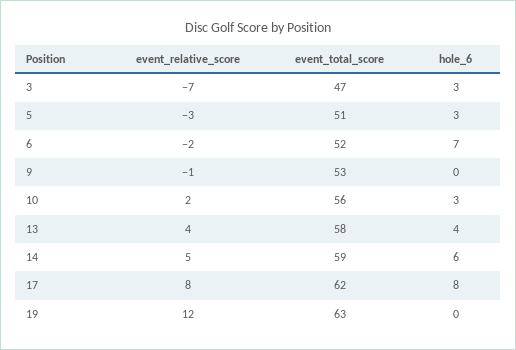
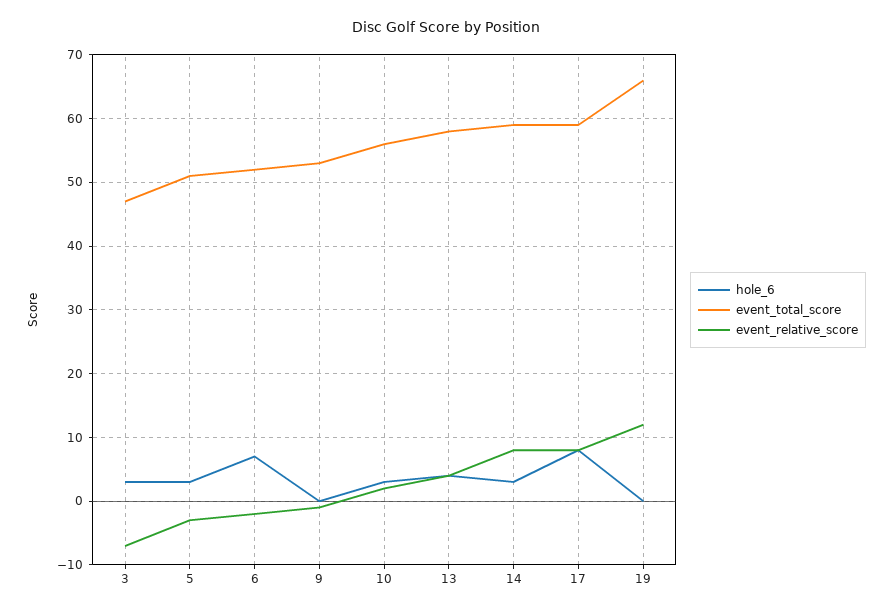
  {
    "event_relative_score": {
      "3": -7,
      "5": -3,
      "6": -2,
      "9": -1,
      "10": 2,
      "13": 4,
-     "14": 5,
+     "14": 8,
      "17": 8,
      "19": 12
    },
    "event_total_score": {
      "3": 47,
      "5": 51,
      "6": 52,
      "9": 53,
      "10": 56,
      "13": 58,
      "14": 59,
-     "17": 62,
+     "17": 59,
-     "19": 63
+     "19": 66
    },
    "hole_6": {
      "3": 3,
      "5": 3,
      "6": 7,
      "9": 0,
      "10": 3,
      "13": 4,
-     "14": 6,
+     "14": 3,
      "17": 8,
      "19": 0
    }
  }

